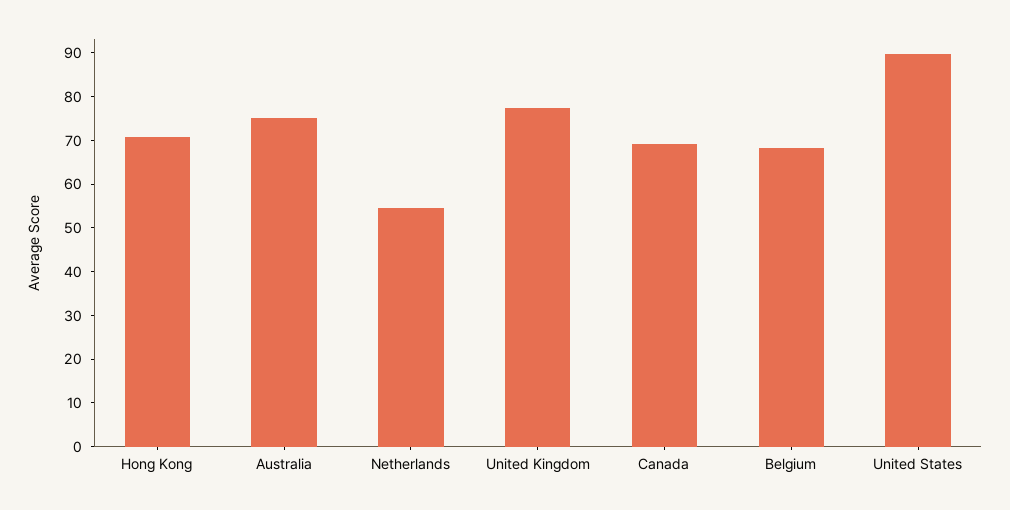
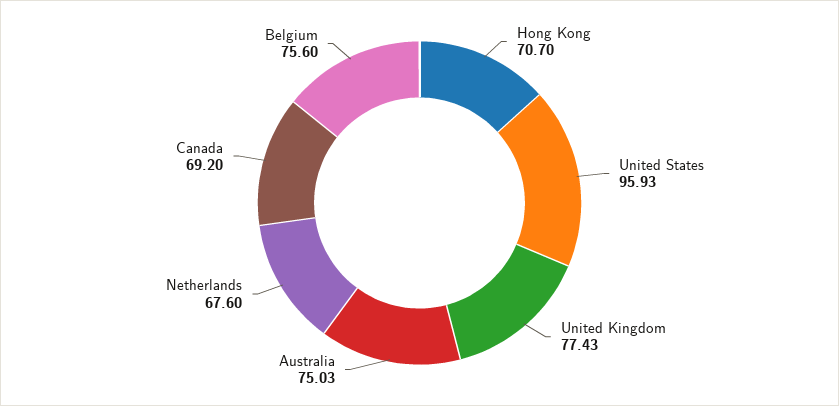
  {
    "Hong Kong": 70.7,
    "Australia": 75.03,
-   "Netherlands": 54,
+   "Netherlands": 67.6,
    "United Kingdom": 77.43,
    "Canada": 69.2,
-   "Belgium": 68,
+   "Belgium": 75.6,
-   "United States": 90
+   "United States": 95.93
  }

